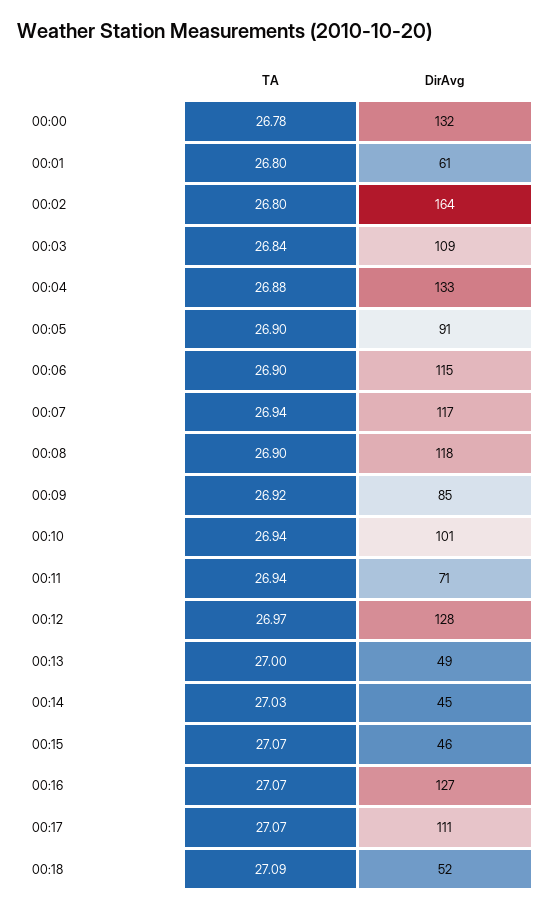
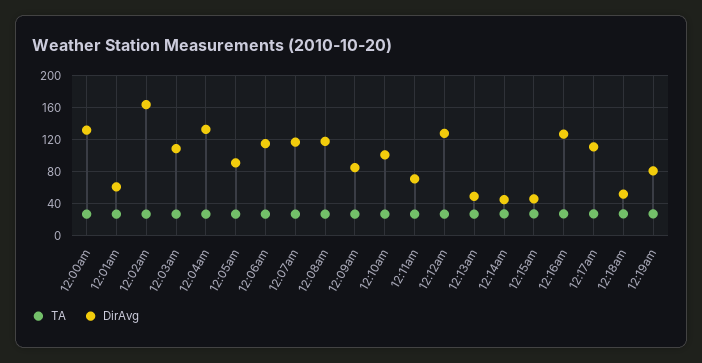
  {
    "TA": {
      "00:00": 26.78,
      "00:01": 26.8,
      "00:02": 26.8,
      "00:03": 26.84,
      "00:04": 26.88,
      "00:05": 26.9,
      "00:06": 26.9,
      "00:07": 26.94,
      "00:08": 26.9,
      "00:09": 26.92,
      "00:10": 26.94,
      "00:11": 26.94,
      "00:12": 26.97,
      "00:13": 27,
      "00:14": 27.03,
      "00:15": 27.07,
      "00:16": 27.07,
      "00:17": 27.07,
-     "00:18": 27.09
+     "00:18": 27.09,
+     "12:19am": 30
    },
    "DirAvg": {
      "00:00": 132,
      "00:01": 61,
      "00:02": 164,
      "00:03": 109,
      "00:04": 133,
      "00:05": 91,
      "00:06": 115,
      "00:07": 117,
      "00:08": 118,
      "00:09": 85,
      "00:10": 101,
      "00:11": 71,
      "00:12": 128,
      "00:13": 49,
      "00:14": 45,
      "00:15": 46,
      "00:16": 127,
      "00:17": 111,
-     "00:18": 52
+     "00:18": 52,
+     "12:19am": 80
    }
  }

